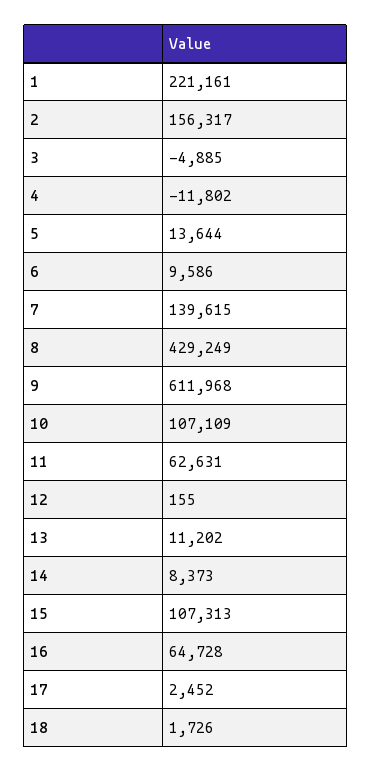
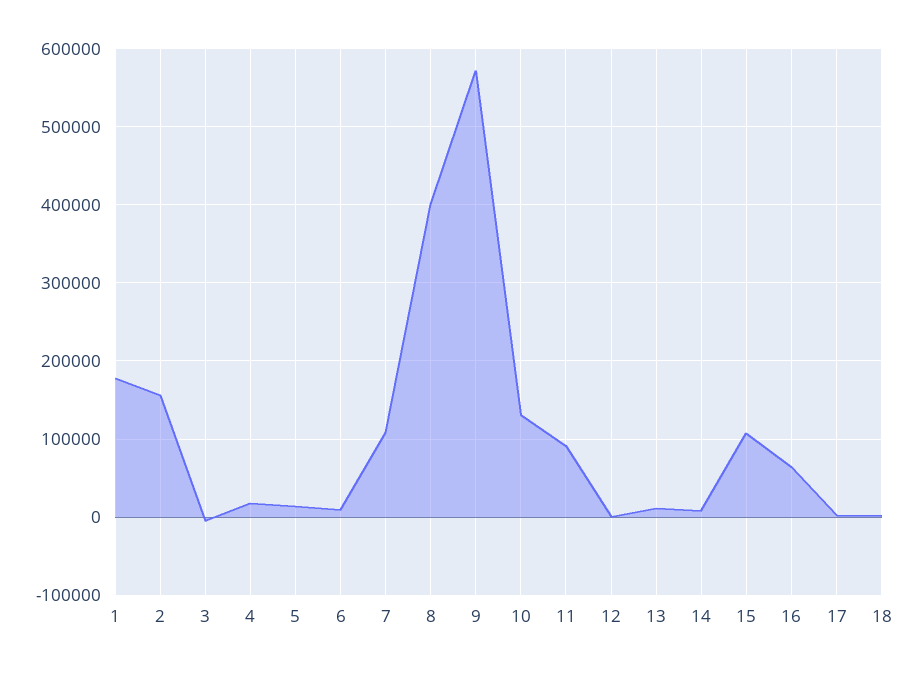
  {
-   "1": 221161,
+   "1": 180000,
    "2": 156317,
    "3": -4885,
-   "4": -11802,
+   "4": 20000,
    "5": 13644,
    "6": 9586,
-   "7": 139615,
+   "7": 110000,
-   "8": 429249,
+   "8": 400000,
-   "9": 611968,
+   "9": 570000,
-   "10": 107109,
+   "10": 130000,
-   "11": 62631,
+   "11": 90000,
    "12": 155,
    "13": 11202,
    "14": 8373,
    "15": 107313,
    "16": 64728,
    "17": 2452,
    "18": 1726
  }

